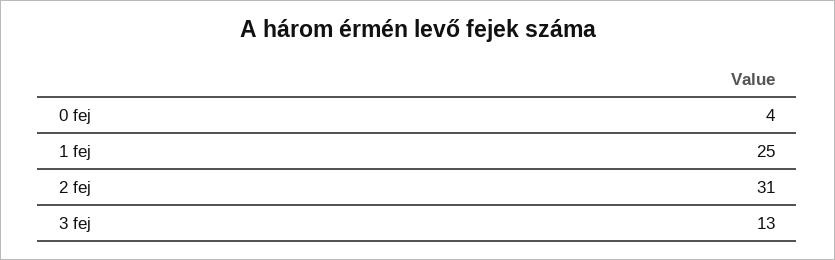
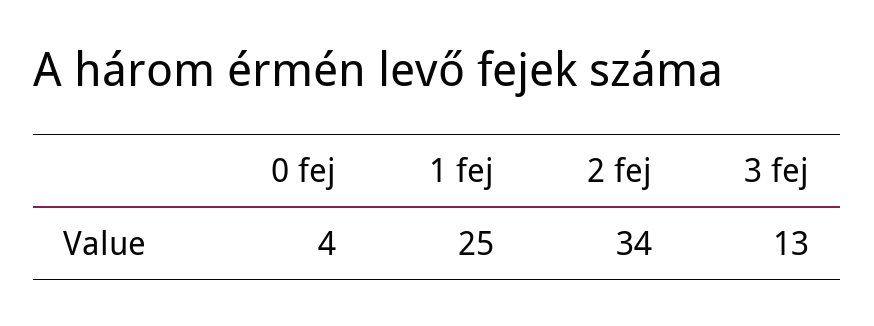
  {
    "0 fej": 4,
    "1 fej": 25,
-   "2 fej": 31,
+   "2 fej": 34,
    "3 fej": 13
  }

